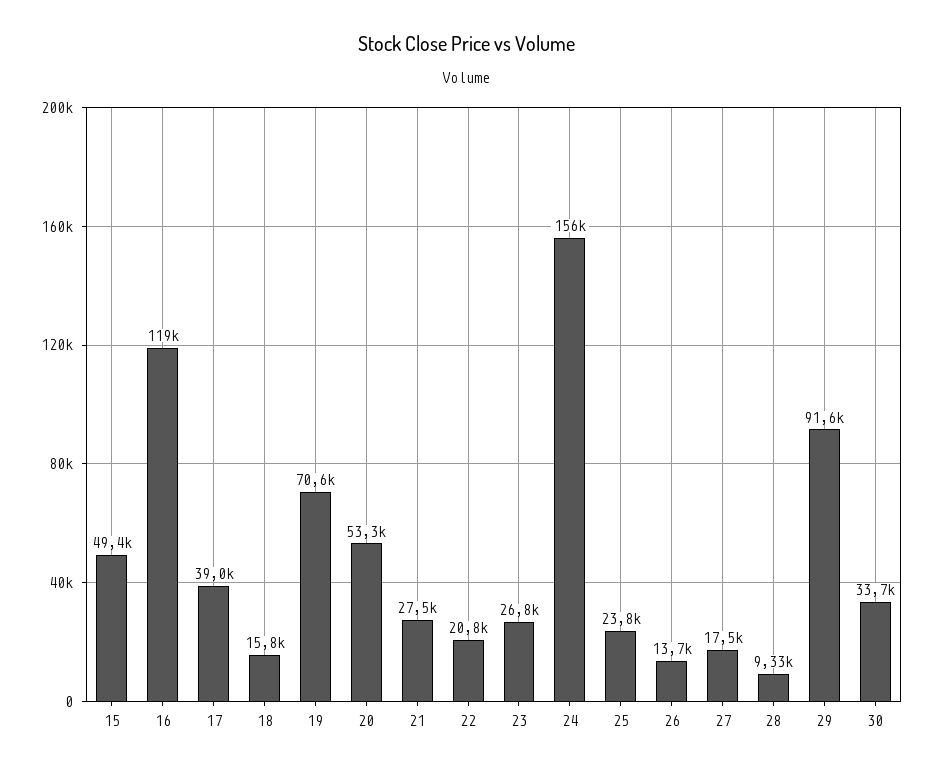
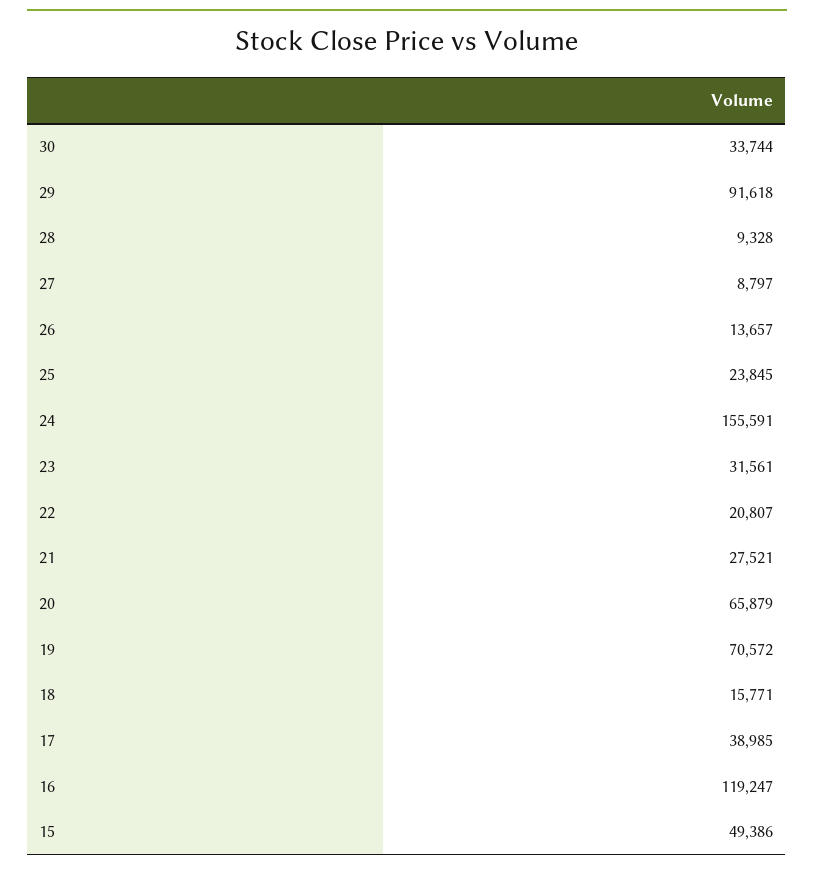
  {
    "15": 49386,
    "16": 119247,
    "17": 38985,
    "18": 15771,
    "19": 70572,
-   "20": 53300,
+   "20": 65879,
    "21": 27521,
    "22": 20807,
-   "23": 26800,
+   "23": 31561,
    "24": 155591,
    "25": 23845,
    "26": 13657,
-   "27": 17500,
+   "27": 8797,
    "28": 9328,
    "29": 91618,
    "30": 33744
  }

